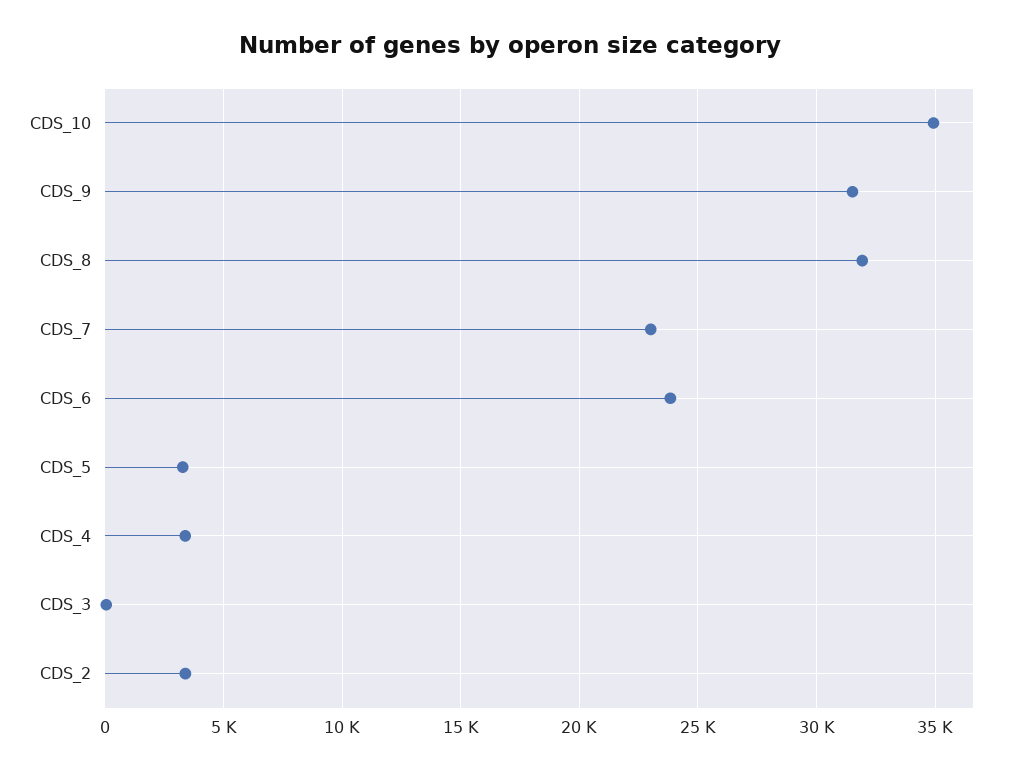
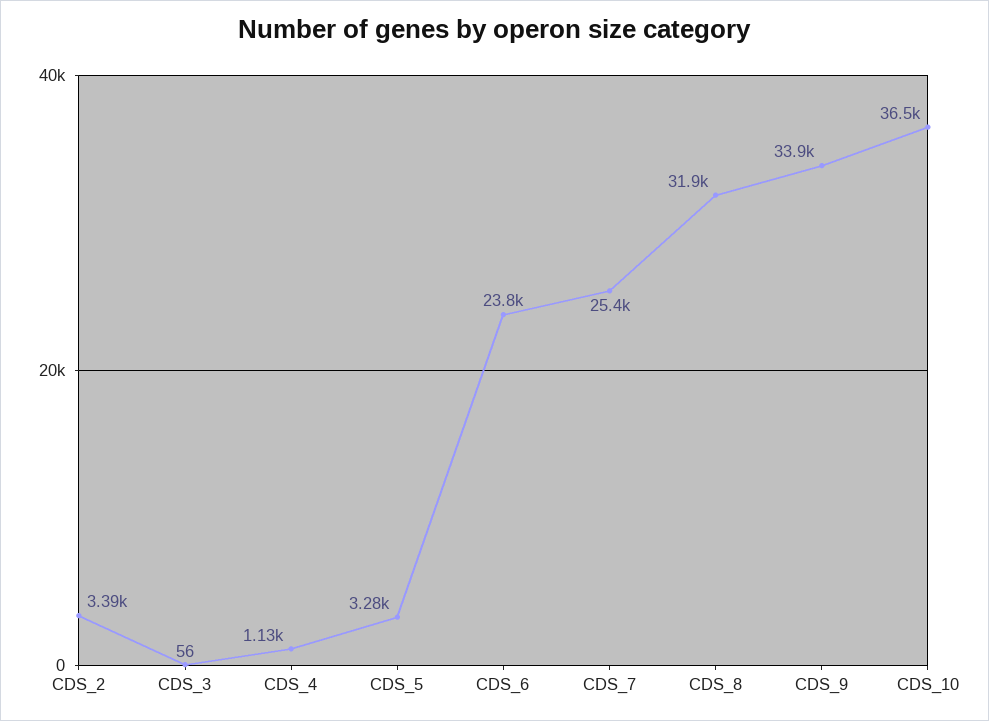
  {
-   "CDS_10": 35000,
+   "CDS_10": 36500,
-   "CDS_9": 31500,
+   "CDS_9": 33900,
    "CDS_8": 31900,
-   "CDS_7": 23000,
+   "CDS_7": 25400,
    "CDS_6": 23800,
    "CDS_5": 3280,
-   "CDS_4": 3500,
+   "CDS_4": 1130,
    "CDS_3": 56,
    "CDS_2": 3390
  }

